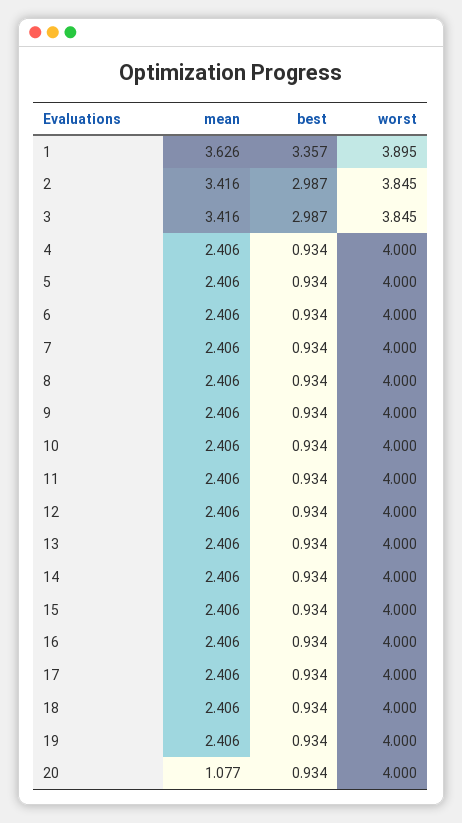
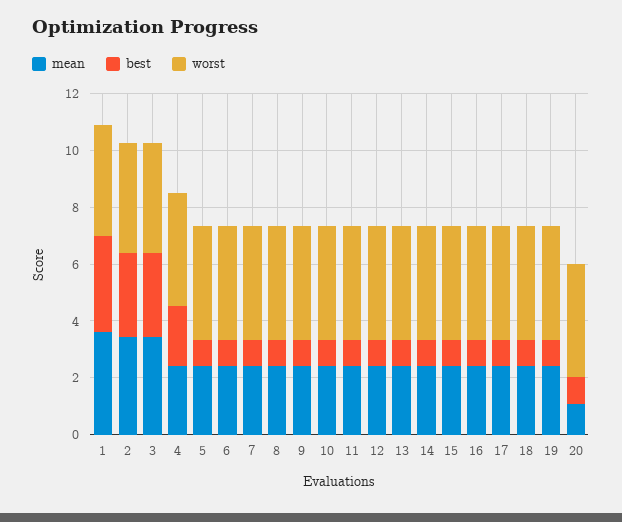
  {
    "mean": {
      "1": 3.626,
      "2": 3.416,
      "3": 3.416,
      "4": 2.406,
      "5": 2.406,
      "6": 2.406,
      "7": 2.406,
      "8": 2.406,
      "9": 2.406,
      "10": 2.406,
      "11": 2.406,
      "12": 2.406,
      "13": 2.406,
      "14": 2.406,
      "15": 2.406,
      "16": 2.406,
      "17": 2.406,
      "18": 2.406,
      "19": 2.406,
      "20": 1.077
    },
    "best": {
      "1": 3.357,
      "2": 2.987,
      "3": 2.987,
-     "4": 0.934,
+     "4": 2,
      "5": 0.934,
      "6": 0.934,
      "7": 0.934,
      "8": 0.934,
      "9": 0.934,
      "10": 0.934,
      "11": 0.934,
      "12": 0.934,
      "13": 0.934,
      "14": 0.934,
      "15": 0.934,
      "16": 0.934,
      "17": 0.934,
      "18": 0.934,
      "19": 0.934,
      "20": 0.934
    },
    "worst": {
      "1": 3.895,
      "2": 3.845,
      "3": 3.845,
      "4": 4,
      "5": 4,
      "6": 4,
      "7": 4,
      "8": 4,
      "9": 4,
      "10": 4,
      "11": 4,
      "12": 4,
      "13": 4,
      "14": 4,
      "15": 4,
      "16": 4,
      "17": 4,
      "18": 4,
      "19": 4,
      "20": 4
    }
  }

